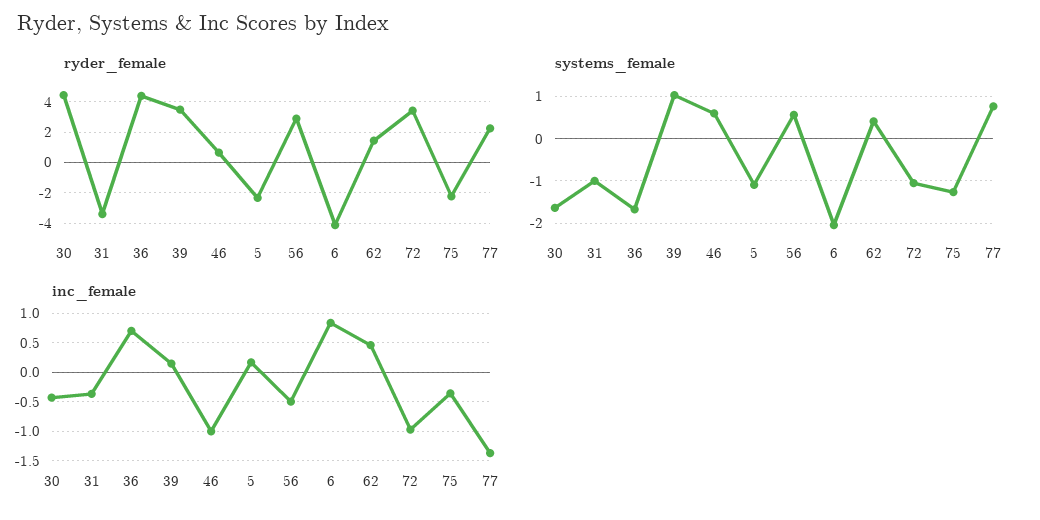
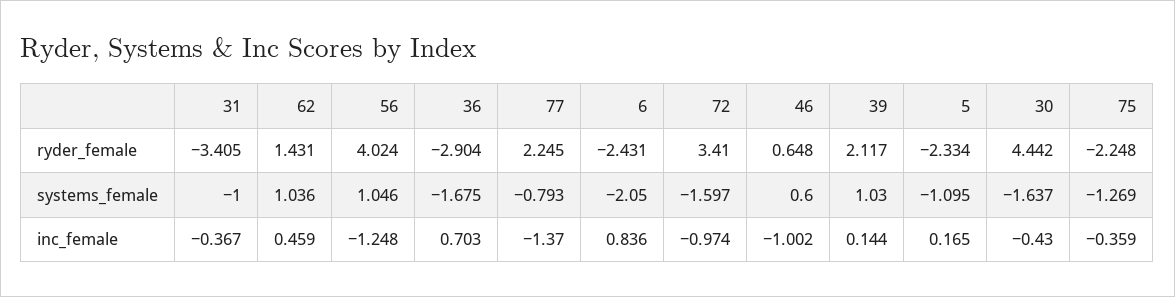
  {
    "ryder_female": {
      "30": 4.442,
      "31": -3.405,
-     "36": 4.5,
+     "36": -2.904,
-     "39": 3.5,
+     "39": 2.117,
      "46": 0.648,
      "5": -2.334,
-     "56": 3,
+     "56": 4.024,
-     "6": -4,
+     "6": -2.431,
      "62": 1.431,
      "72": 3.41,
      "75": -2.248,
      "77": 2.245
    },
    "systems_female": {
      "30": -1.637,
      "31": -1,
      "36": -1.675,
      "39": 1.03,
      "46": 0.6,
      "5": -1.095,
-     "56": 0.6,
+     "56": 1.046,
      "6": -2.05,
-     "62": 0.4,
+     "62": 1.036,
-     "72": -1,
+     "72": -1.597,
      "75": -1.269,
-     "77": 0.8
+     "77": -0.793
    },
    "inc_female": {
      "30": -0.43,
      "31": -0.367,
      "36": 0.703,
      "39": 0.144,
      "46": -1.002,
      "5": 0.165,
-     "56": -0.5,
+     "56": -1.248,
      "6": 0.836,
      "62": 0.459,
      "72": -0.974,
      "75": -0.359,
      "77": -1.37
    }
  }

